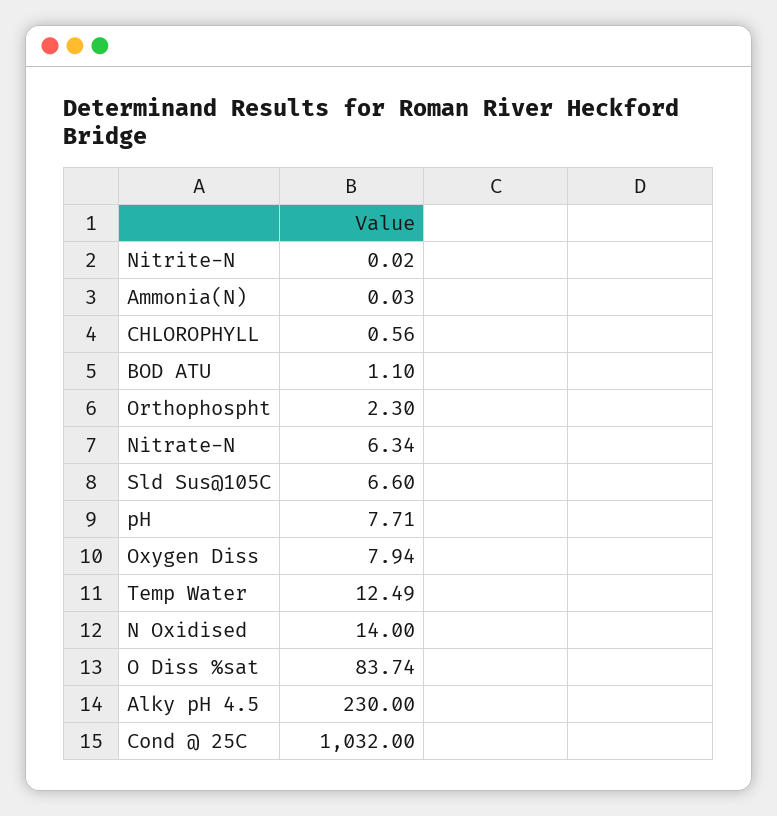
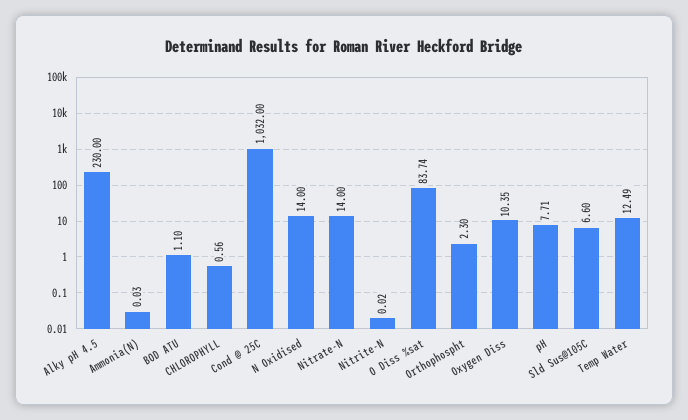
  {
    "Nitrite-N": 0.02,
    "Ammonia(N)": 0.03,
    "CHLOROPHYLL": 0.56,
    "BOD ATU": 1.1,
    "Orthophospht": 2.3,
-   "Nitrate-N": 6.34,
+   "Nitrate-N": 14,
    "Sld Sus@105C": 6.6,
    "pH": 7.71,
-   "Oxygen Diss": 7.94,
+   "Oxygen Diss": 10.35,
    "Temp Water": 12.49,
    "N Oxidised": 14,
    "O Diss %sat": 83.74,
    "Alky pH 4.5": 230,
    "Cond @ 25C": 1032
  }

